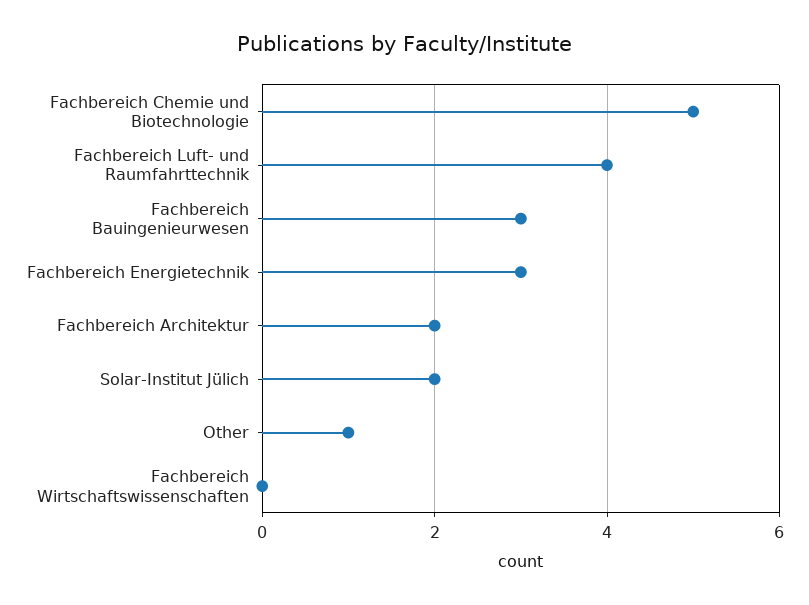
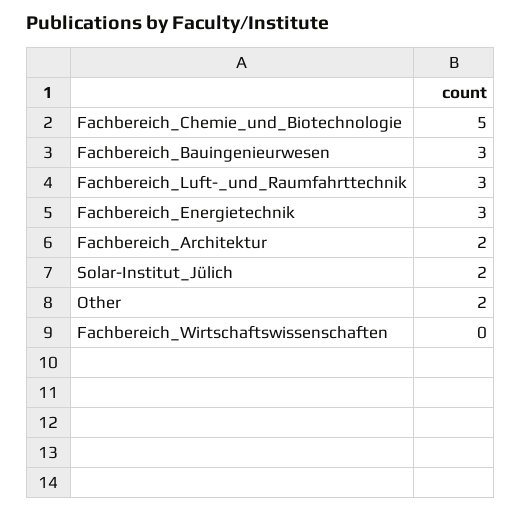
  {
    "Fachbereich Chemie und Biotechnologie": 5,
-   "Fachbereich Luft- und Raumfahrttechnik": 4,
+   "Fachbereich Luft- und Raumfahrttechnik": 3,
    "Fachbereich Bauingenieurwesen": 3,
    "Fachbereich Energietechnik": 3,
    "Fachbereich Architektur": 2,
    "Solar-Institut Jülich": 2,
-   "Other": 1,
+   "Other": 2,
    "Fachbereich Wirtschaftswissenschaften": 0
  }

